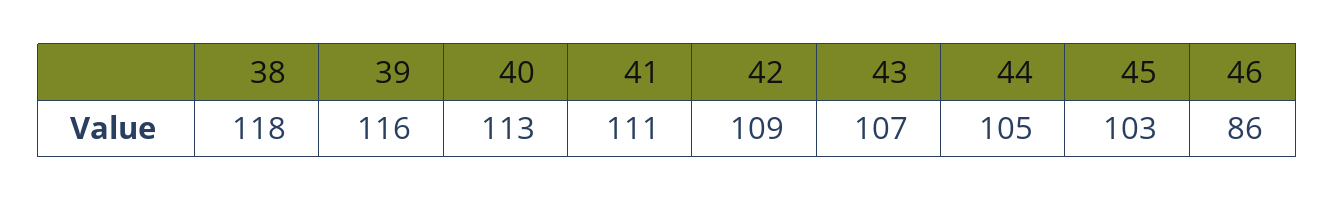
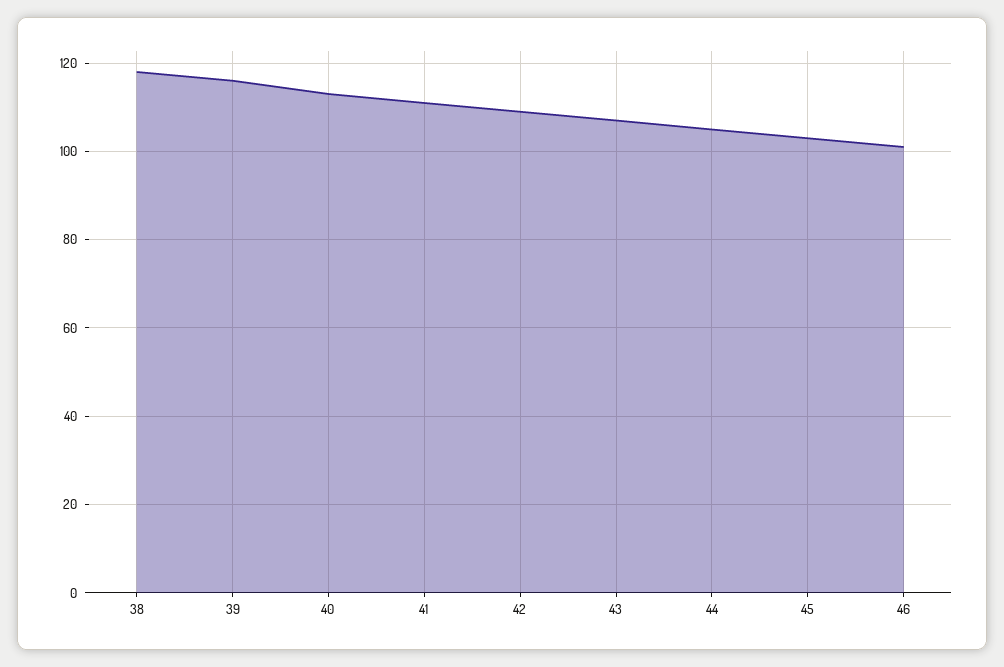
  {
    "38": 118,
    "39": 116,
    "40": 113,
    "41": 111,
    "42": 109,
    "43": 107,
    "44": 105,
    "45": 103,
-   "46": 86
+   "46": 100
  }

